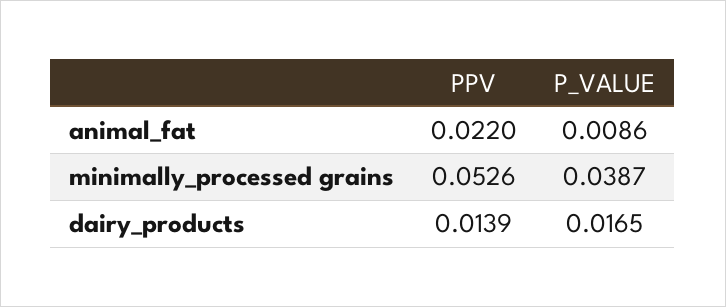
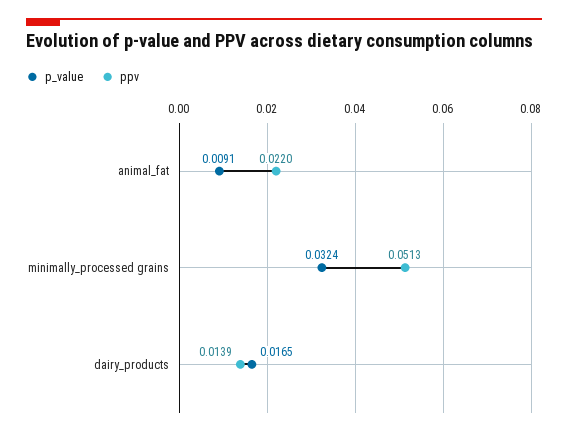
  {
    "PPV": {
      "animal_fat": 0.022,
-     "minimally_processed grains": 0.0526,
+     "minimally_processed grains": 0.0513,
      "dairy_products": 0.0139
    },
    "P_VALUE": {
-     "animal_fat": 0.0086,
+     "animal_fat": 0.0091,
-     "minimally_processed grains": 0.0387,
+     "minimally_processed grains": 0.0324,
      "dairy_products": 0.0165
    }
  }

